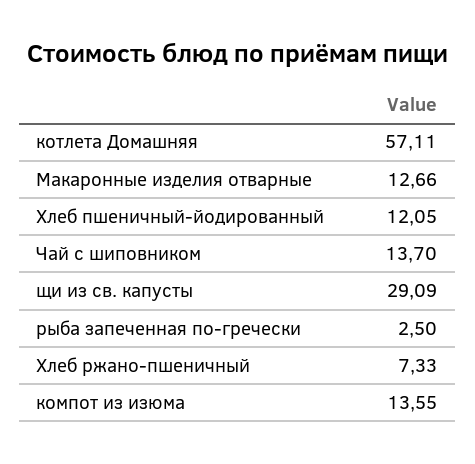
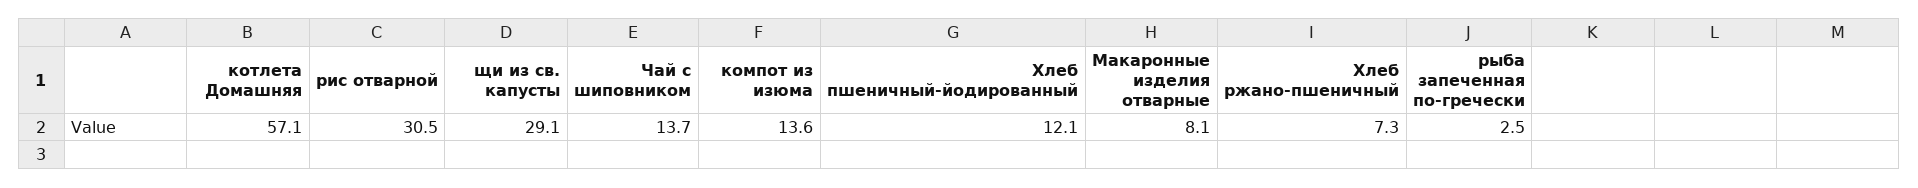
  {
    "котлета Домашняя": 57.11,
-   "Макаронные изделия отварные": 12.66,
+   "Макаронные изделия отварные": 8.1,
    "Хлеб пшеничный-йодированный": 12.05,
    "Чай с шиповником": 13.7,
    "щи из св. капусты": 29.09,
    "рыба запеченная по-гречески": 2.5,
    "Хлеб ржано-пшеничный": 7.33,
-   "компот из изюма": 13.55
+   "компот из изюма": 13.55,
+   "рис отварной": 30.5
  }

